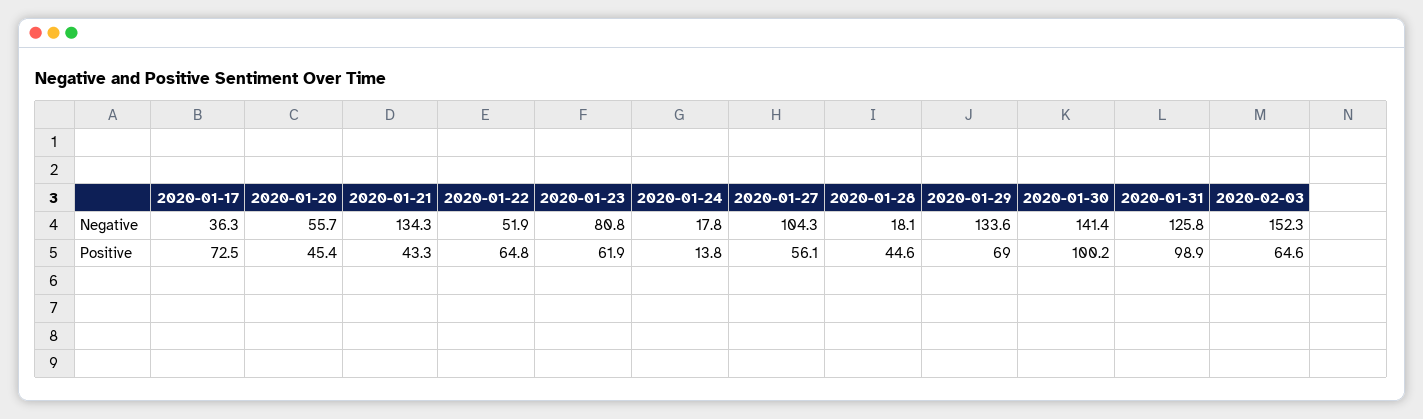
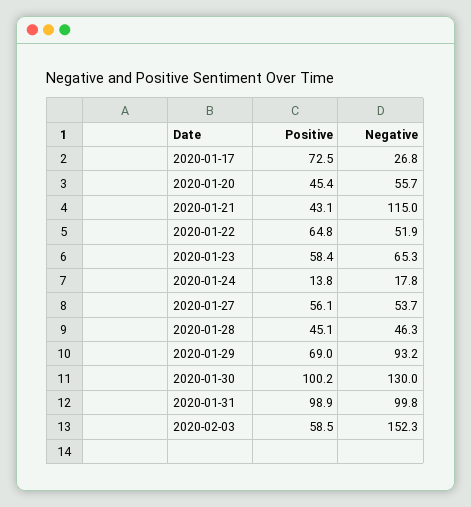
  {
    "2020-01-17": {
-     "Negative": 36.3,
+     "Negative": 26.8,
      "Positive": 72.5
    },
    "2020-01-20": {
      "Negative": 55.7,
      "Positive": 45.4
    },
    "2020-01-21": {
-     "Negative": 134.3,
+     "Negative": 115,
-     "Positive": 43.3
+     "Positive": 43.1
    },
    "2020-01-22": {
      "Negative": 51.9,
      "Positive": 64.8
    },
    "2020-01-23": {
-     "Negative": 80.8,
+     "Negative": 65.3,
-     "Positive": 61.9
+     "Positive": 58.4
    },
    "2020-01-24": {
      "Negative": 17.8,
      "Positive": 13.8
    },
    "2020-01-27": {
-     "Negative": 104.3,
+     "Negative": 53.7,
      "Positive": 56.1
    },
    "2020-01-28": {
-     "Negative": 18.1,
+     "Negative": 46.3,
-     "Positive": 44.6
+     "Positive": 45.1
    },
    "2020-01-29": {
-     "Negative": 133.6,
+     "Negative": 93.2,
      "Positive": 69
    },
    "2020-01-30": {
-     "Negative": 141.4,
+     "Negative": 130,
      "Positive": 100.2
    },
    "2020-01-31": {
-     "Negative": 125.8,
+     "Negative": 99.8,
      "Positive": 98.9
    },
    "2020-02-03": {
      "Negative": 152.3,
-     "Positive": 64.6
+     "Positive": 58.5
    }
  }

